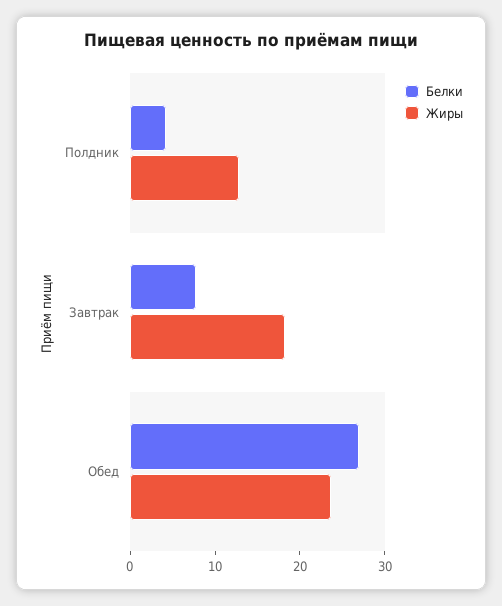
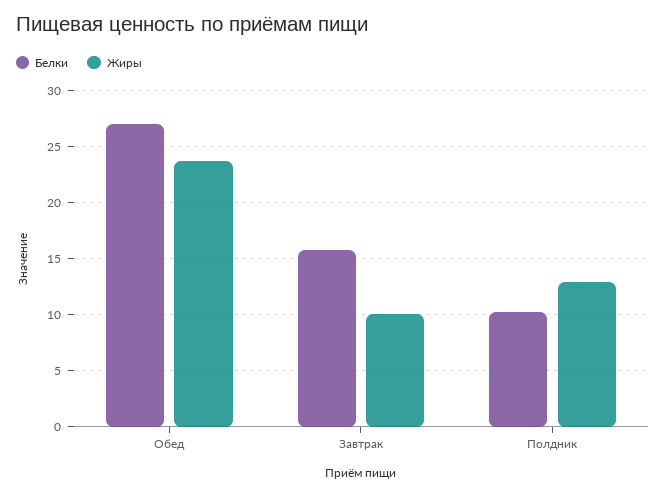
  {
    "Белки": {
-     "Полдник": 4,
+     "Полдник": 10,
-     "Завтрак": 8,
+     "Завтрак": 16,
      "Обед": 27
    },
    "Жиры": {
      "Полдник": 13,
-     "Завтрак": 18,
+     "Завтрак": 10,
      "Обед": 24
    }
  }

